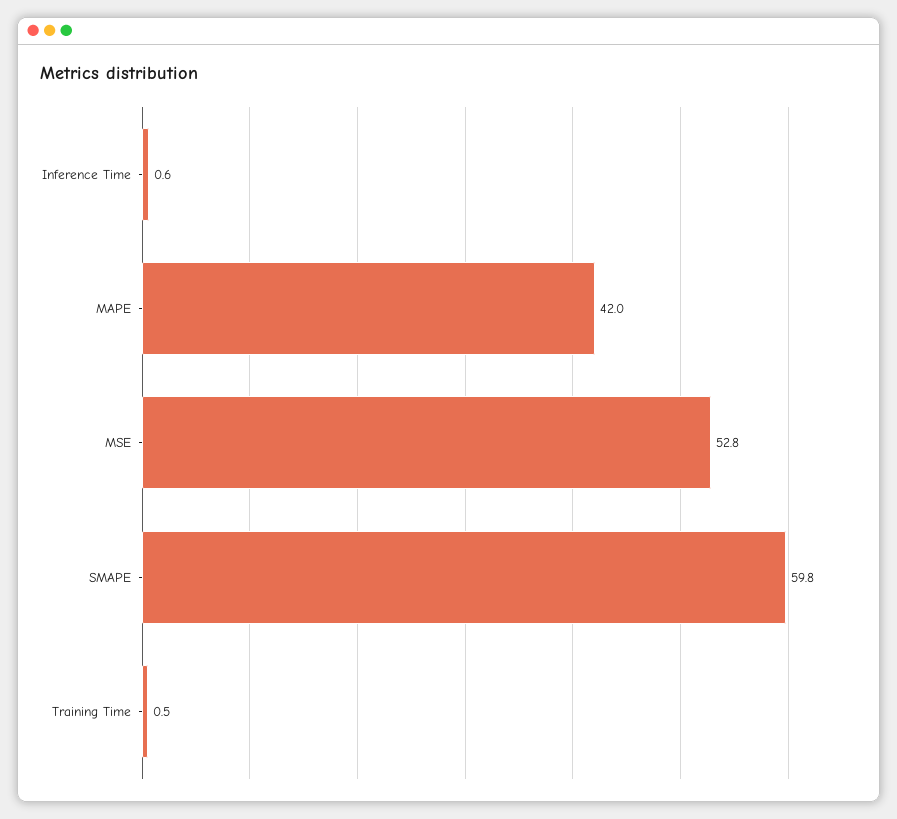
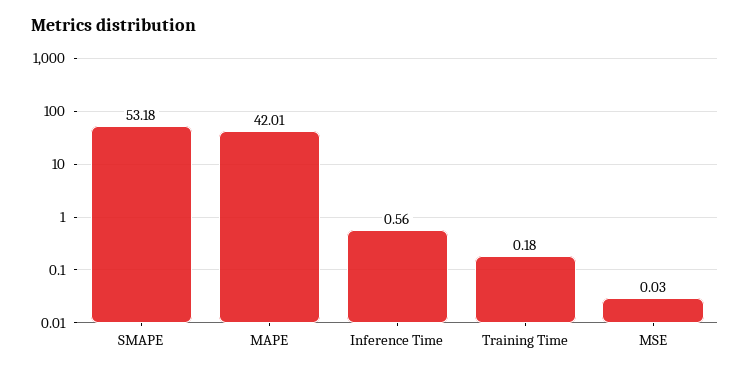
  {
    "Inference Time": 0.56,
    "MAPE": 42.01,
-   "MSE": 52.8,
+   "MSE": 0.03,
-   "SMAPE": 59.8,
+   "SMAPE": 53.18,
-   "Training Time": 0.5
+   "Training Time": 0.18
  }

